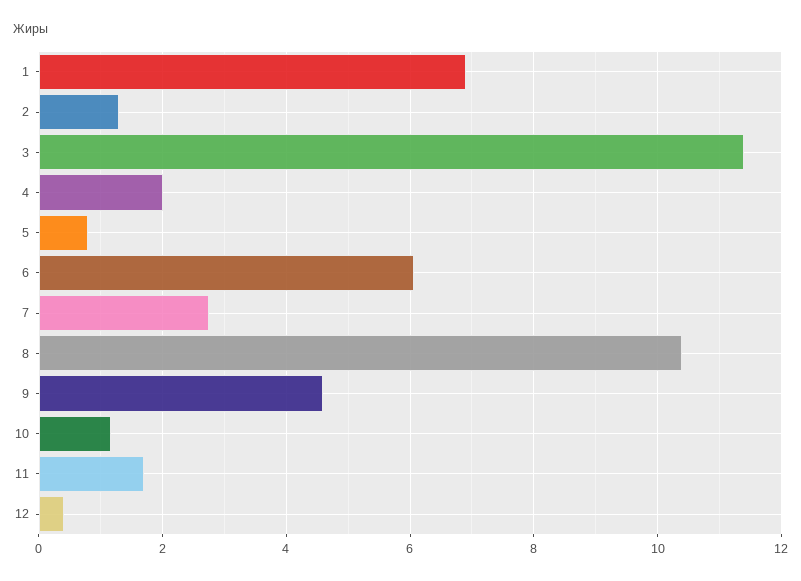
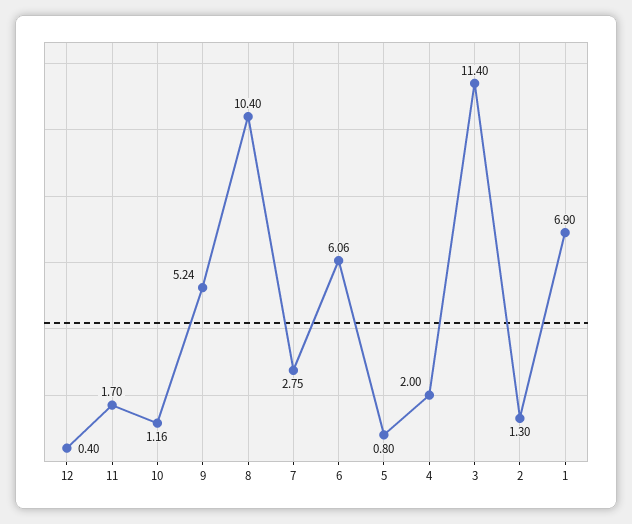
  {
    "1": 6.9,
    "2": 1.3,
    "3": 11.4,
    "4": 2,
    "5": 0.8,
    "6": 6.06,
    "7": 2.75,
    "8": 10.4,
-   "9": 4.6,
+   "9": 5.24,
    "10": 1.16,
    "11": 1.7,
    "12": 0.4
  }

